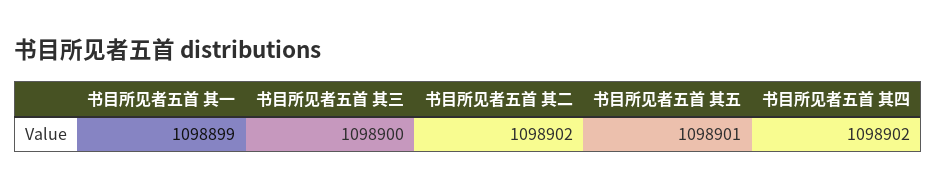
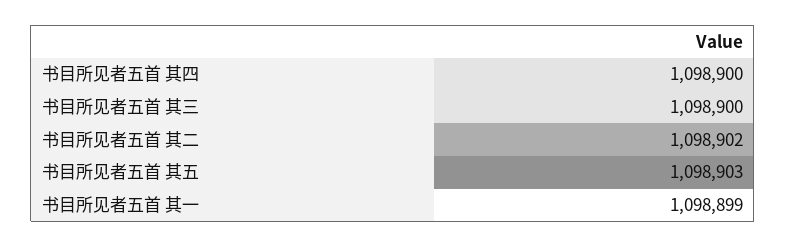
  {
    "书目所见者五首 其一": 1098899,
    "书目所见者五首 其三": 1098900,
    "书目所见者五首 其二": 1098902,
-   "书目所见者五首 其五": 1098901,
+   "书目所见者五首 其五": 1098903,
-   "书目所见者五首 其四": 1098902
+   "书目所见者五首 其四": 1098900
  }

